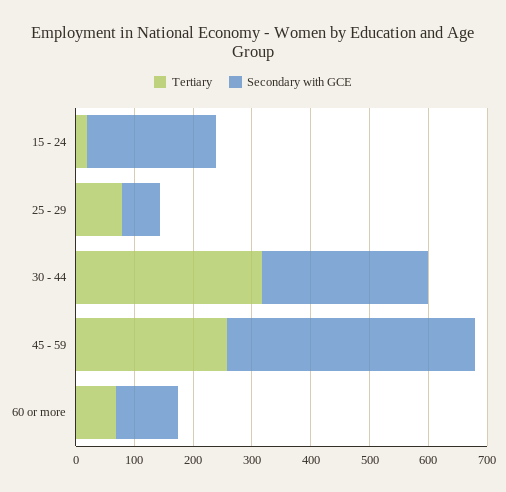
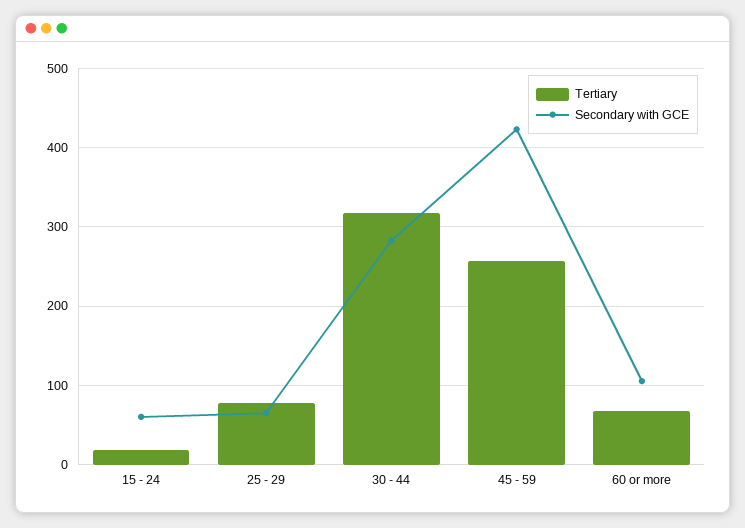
  {
    "Tertiary": {
      "15 - 24": 20,
      "25 - 29": 80,
      "30 - 44": 320,
      "45 - 59": 260,
      "60 or more": 70
    },
    "Secondary with GCE": {
-     "15 - 24": 220,
+     "15 - 24": 60,
      "25 - 29": 70,
      "30 - 44": 280,
      "45 - 59": 420,
      "60 or more": 110
    }
  }

